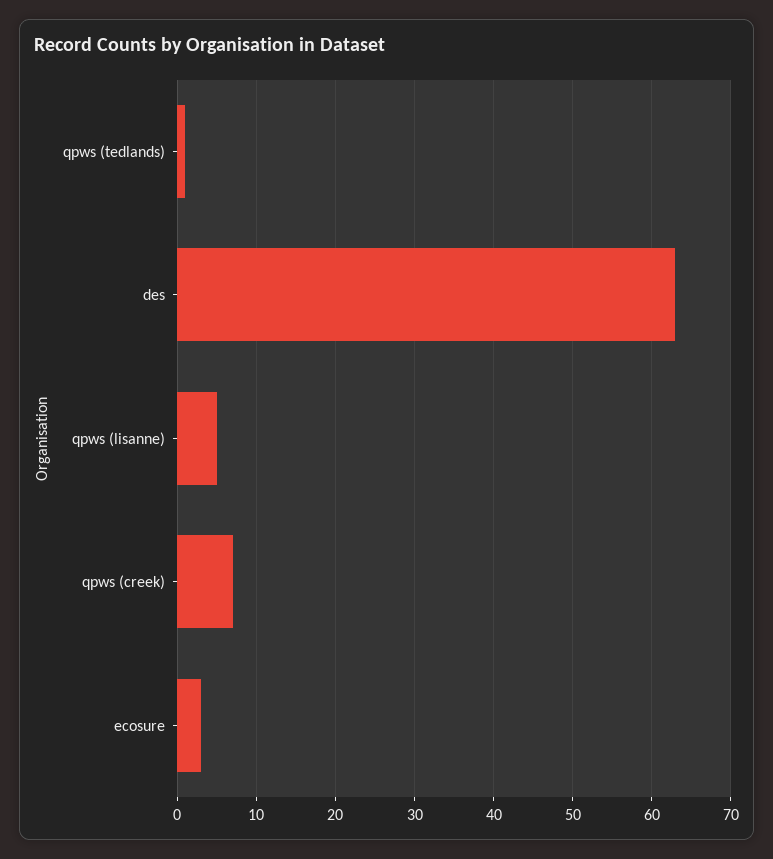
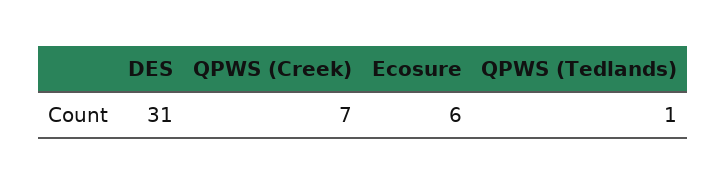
  {
    "qpws (tedlands)": 1,
-   "des": 63,
+   "des": 31,
-   "qpws (lisanne)": 5,
    "qpws (creek)": 7,
-   "ecosure": 3
+   "ecosure": 6
  }

